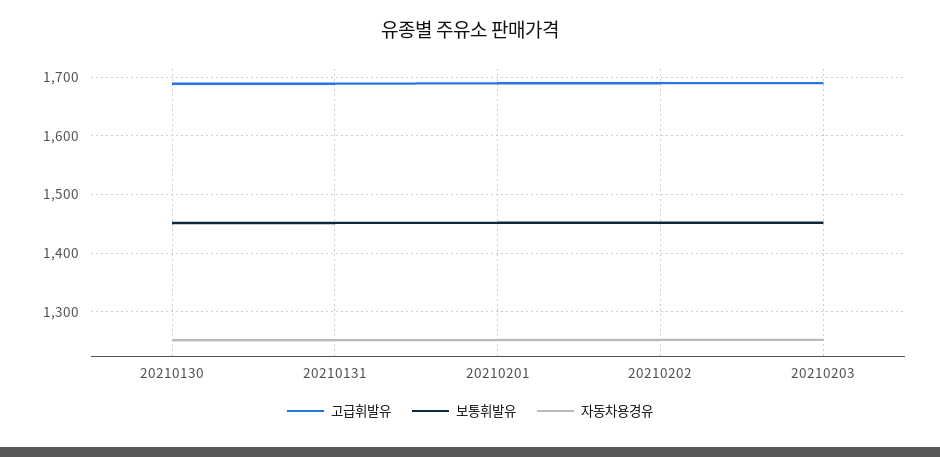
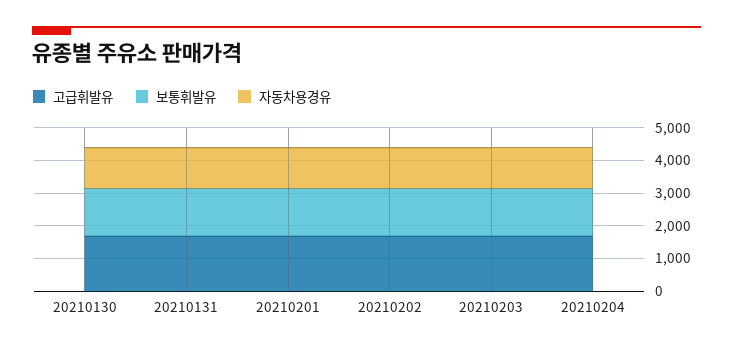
  {
    "고급휘발유": {
      "20210130": 1680,
      "20210131": 1680,
      "20210201": 1680,
      "20210202": 1680,
-     "20210203": 1700
+     "20210203": 1700,
+     "20210204": 1750
    },
    "보통휘발유": {
      "20210130": 1460,
      "20210131": 1460,
      "20210201": 1460,
      "20210202": 1460,
-     "20210203": 1460
+     "20210203": 1460,
+     "20210204": 1500
    },
    "자동차용경유": {
      "20210130": 1260,
      "20210131": 1260,
      "20210201": 1260,
      "20210202": 1260,
-     "20210203": 1260
+     "20210203": 1260,
+     "20210204": 1250
    }
  }

